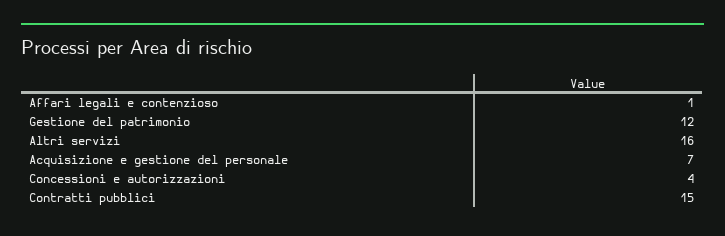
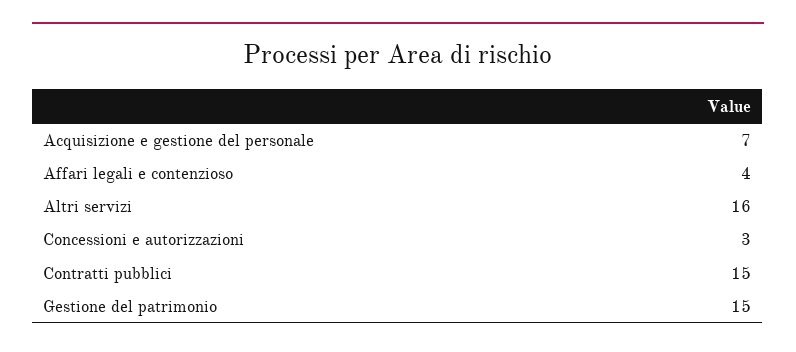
  {
-   "Affari legali e contenzioso": 1,
+   "Affari legali e contenzioso": 4,
-   "Gestione del patrimonio": 12,
+   "Gestione del patrimonio": 15,
    "Altri servizi": 16,
    "Acquisizione e gestione del personale": 7,
-   "Concessioni e autorizzazioni": 4,
+   "Concessioni e autorizzazioni": 3,
    "Contratti pubblici": 15
  }

